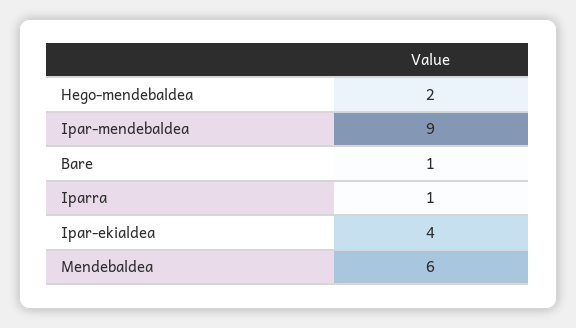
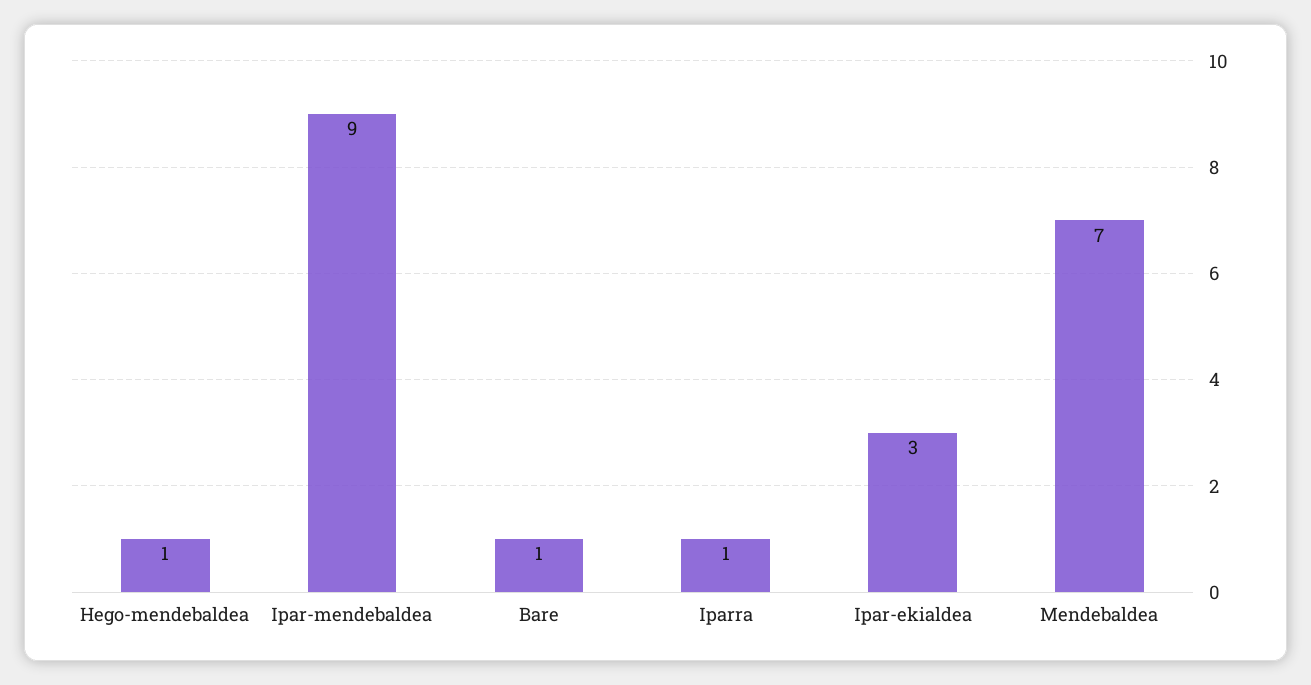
  {
-   "Hego-mendebaldea": 2,
+   "Hego-mendebaldea": 1,
    "Ipar-mendebaldea": 9,
    "Bare": 1,
    "Iparra": 1,
-   "Ipar-ekialdea": 4,
+   "Ipar-ekialdea": 3,
-   "Mendebaldea": 6
+   "Mendebaldea": 7
  }

